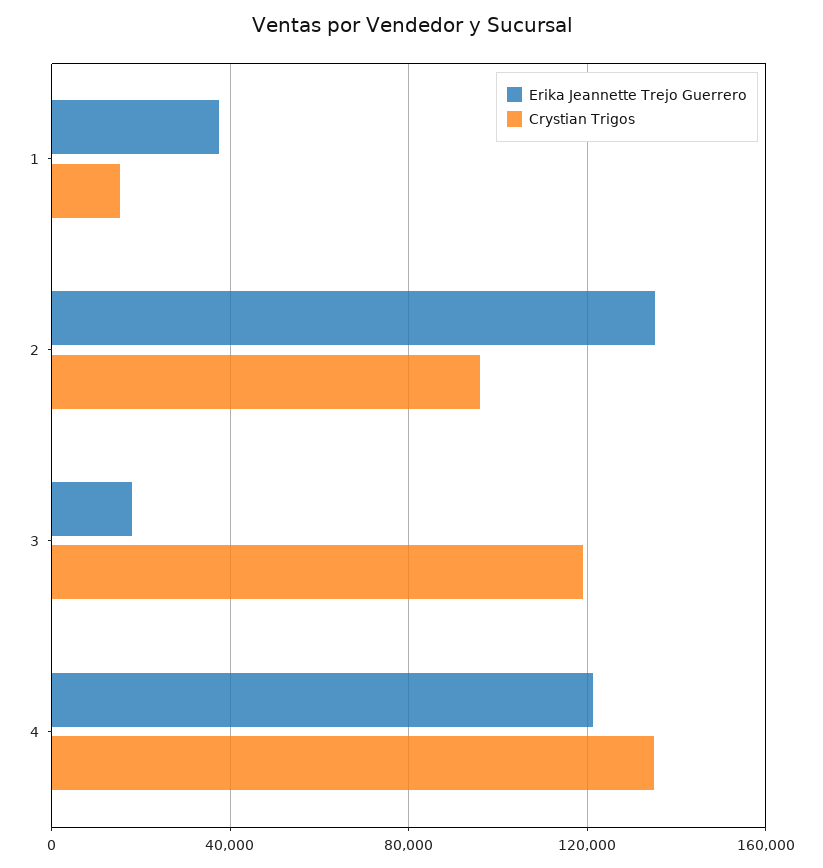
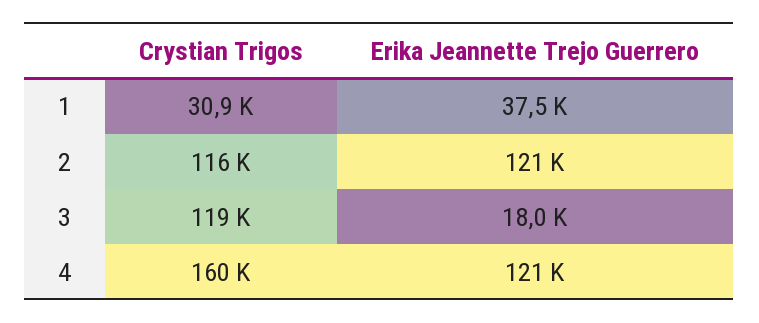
  {
    "Erika Jeannette Trejo Guerrero": {
      "1": 37500,
-     "2": 135000,
+     "2": 121000,
      "3": 18000,
      "4": 121000
    },
    "Crystian Trigos": {
-     "1": 15000,
+     "1": 30900,
-     "2": 95000,
+     "2": 116000,
      "3": 119000,
-     "4": 135000
+     "4": 160000
    }
  }

